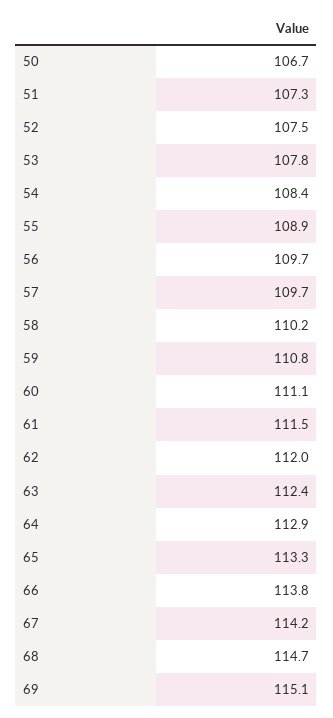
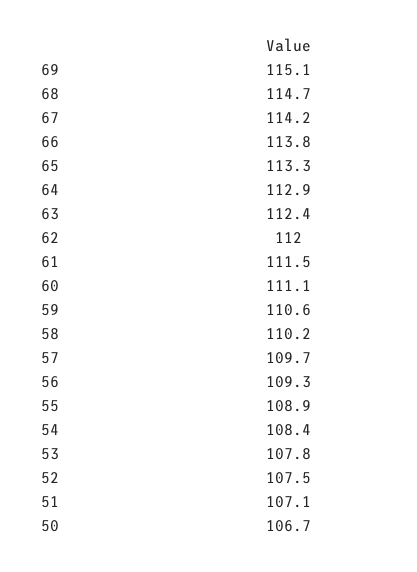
  {
    "50": 106.7,
-   "51": 107.3,
+   "51": 107.1,
    "52": 107.5,
    "53": 107.8,
    "54": 108.4,
    "55": 108.9,
-   "56": 109.7,
+   "56": 109.3,
    "57": 109.7,
    "58": 110.2,
-   "59": 110.8,
+   "59": 110.6,
    "60": 111.1,
    "61": 111.5,
    "62": 112,
    "63": 112.4,
    "64": 112.9,
    "65": 113.3,
    "66": 113.8,
    "67": 114.2,
    "68": 114.7,
    "69": 115.1
  }

